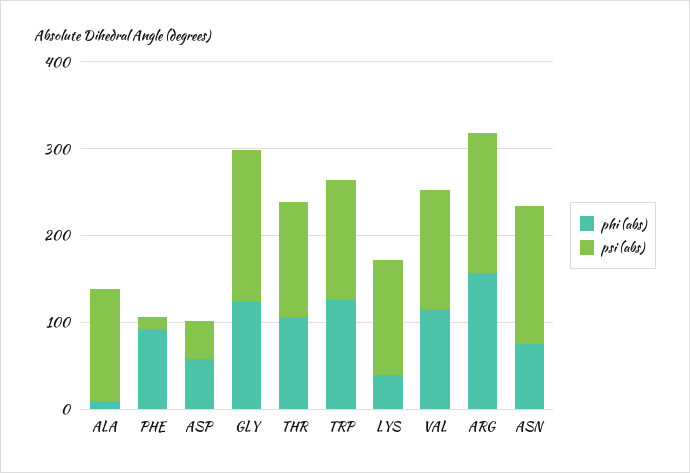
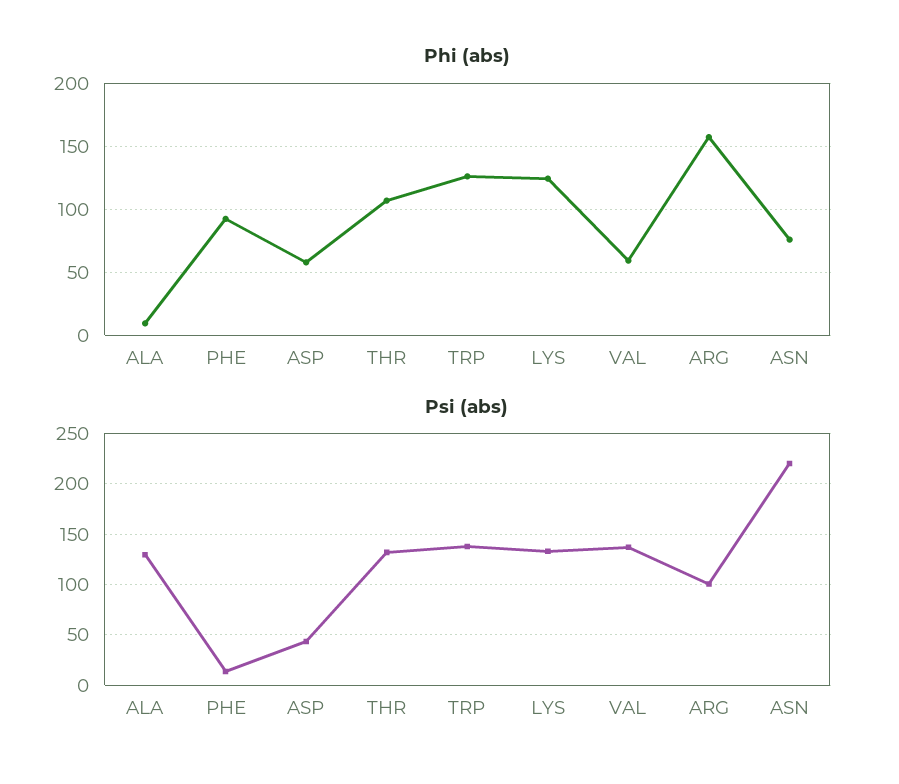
  {
    "phi (abs)": {
      "ALA": 10,
      "PHE": 90,
      "ASP": 60,
-     "GLY": 120,
      "THR": 105,
      "TRP": 125,
-     "LYS": 40,
+     "LYS": 125,
-     "VAL": 120,
+     "VAL": 60,
      "ARG": 155,
      "ASN": 75
    },
    "psi (abs)": {
      "ALA": 130,
      "PHE": 10,
      "ASP": 40,
-     "GLY": 180,
      "THR": 130,
      "TRP": 140,
      "LYS": 130,
      "VAL": 140,
-     "ARG": 160,
+     "ARG": 100,
-     "ASN": 160
+     "ASN": 220
    }
  }

